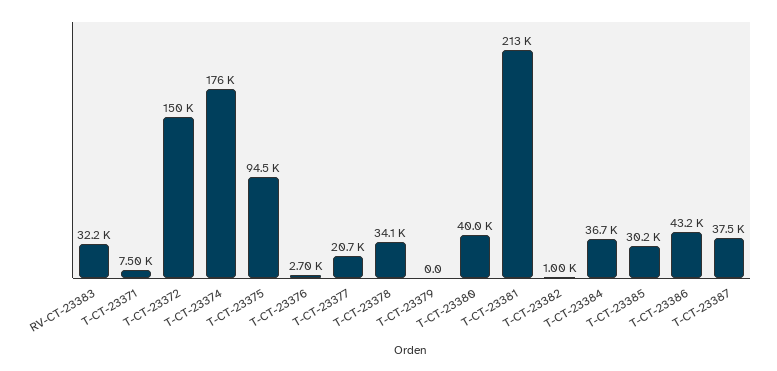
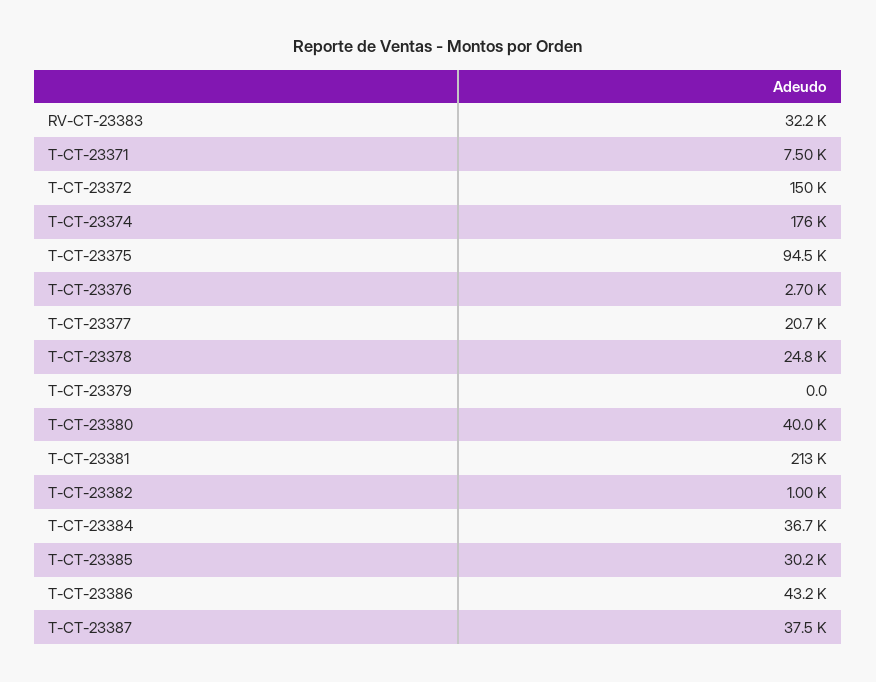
  {
    "RV-CT-23383": 32200,
    "T-CT-23371": 7500,
    "T-CT-23372": 150000,
    "T-CT-23374": 176000,
    "T-CT-23375": 94500,
    "T-CT-23376": 2700,
    "T-CT-23377": 20700,
-   "T-CT-23378": 34100,
+   "T-CT-23378": 24800,
    "T-CT-23379": 0,
    "T-CT-23380": 40000,
    "T-CT-23381": 213000,
    "T-CT-23382": 1000,
    "T-CT-23384": 36700,
    "T-CT-23385": 30200,
    "T-CT-23386": 43200,
    "T-CT-23387": 37500
  }

